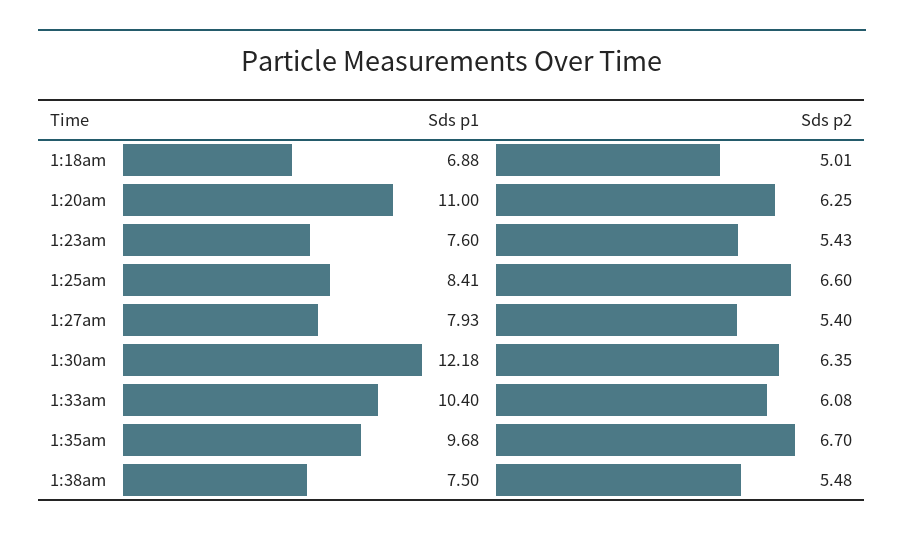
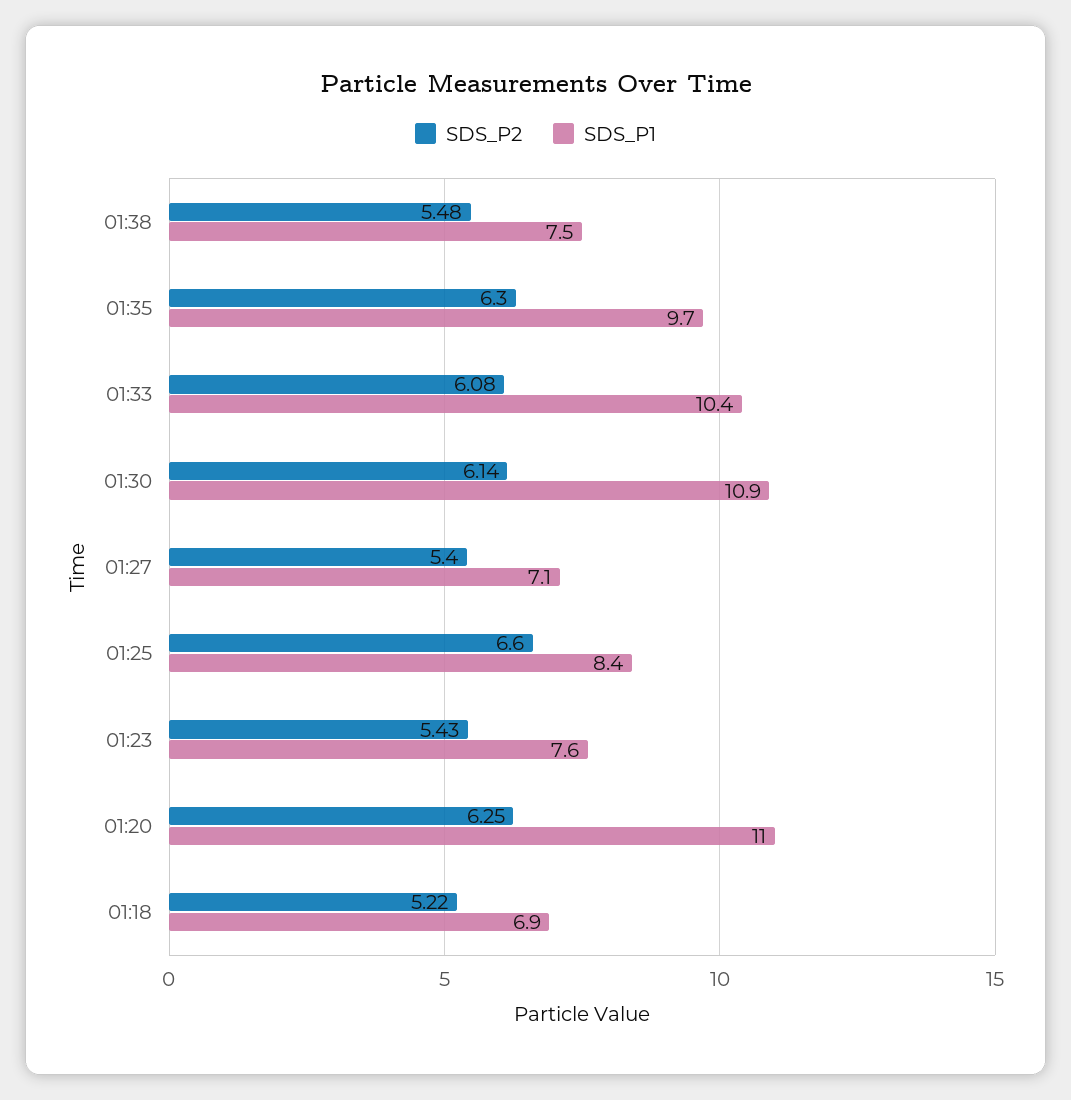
  {
    "Sds p1": {
      "1:18am": 6.88,
      "1:20am": 11,
      "1:23am": 7.6,
      "1:25am": 8.41,
-     "1:27am": 7.93,
+     "1:27am": 7.1,
-     "1:30am": 12.18,
+     "1:30am": 10.9,
      "1:33am": 10.4,
      "1:35am": 9.68,
      "1:38am": 7.5
    },
    "Sds p2": {
-     "1:18am": 5.01,
+     "1:18am": 5.22,
      "1:20am": 6.25,
      "1:23am": 5.43,
      "1:25am": 6.6,
      "1:27am": 5.4,
-     "1:30am": 6.35,
+     "1:30am": 6.14,
      "1:33am": 6.08,
-     "1:35am": 6.7,
+     "1:35am": 6.3,
      "1:38am": 5.48
    }
  }

